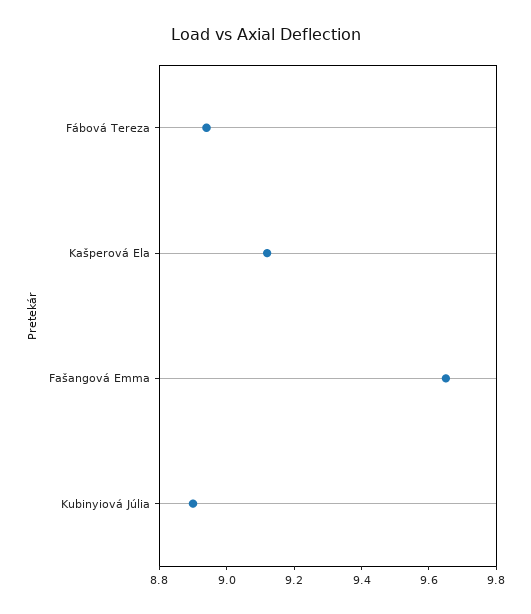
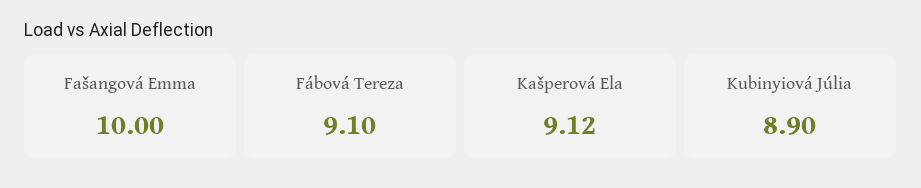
  {
-   "Fábová Tereza": 8.95,
+   "Fábová Tereza": 9.1,
    "Kašperová Ela": 9.12,
-   "Fašangová Emma": 9.65,
+   "Fašangová Emma": 10,
    "Kubinyiová Júlia": 8.9
  }

